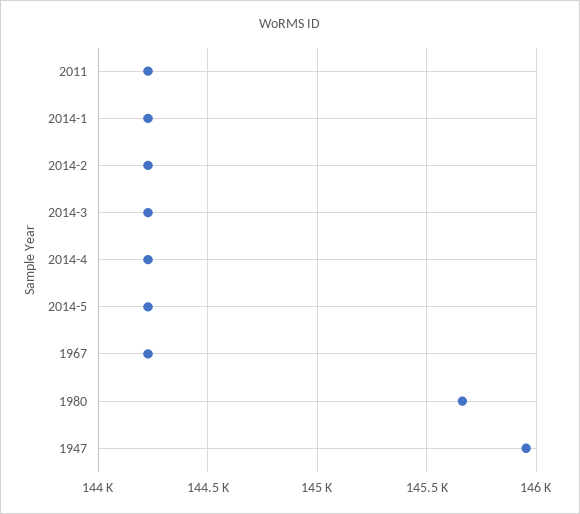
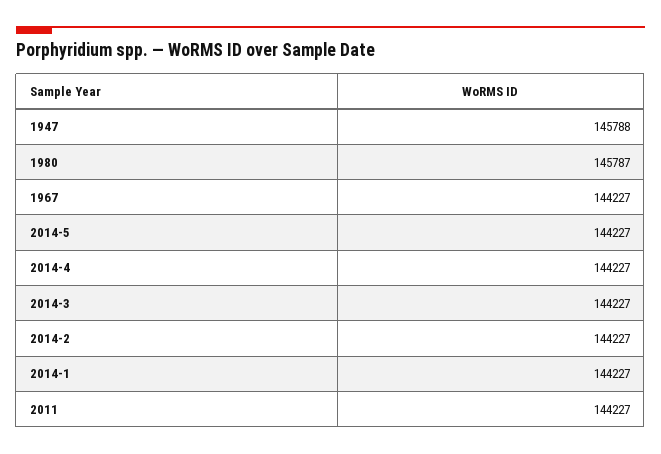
  {
    "2011": 144227,
    "2014-1": 144227,
    "2014-2": 144227,
    "2014-3": 144227,
    "2014-4": 144227,
    "2014-5": 144227,
    "1967": 144227,
-   "1980": 145650,
+   "1980": 145787,
-   "1947": 145950
+   "1947": 145788
  }

